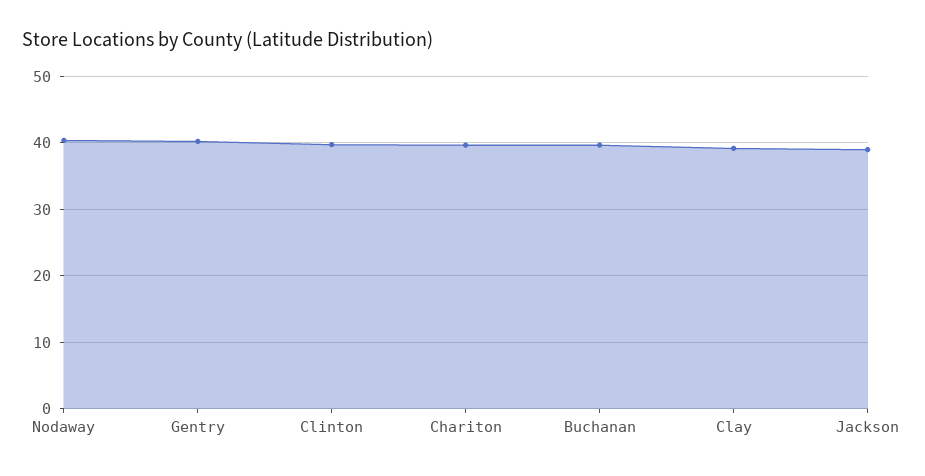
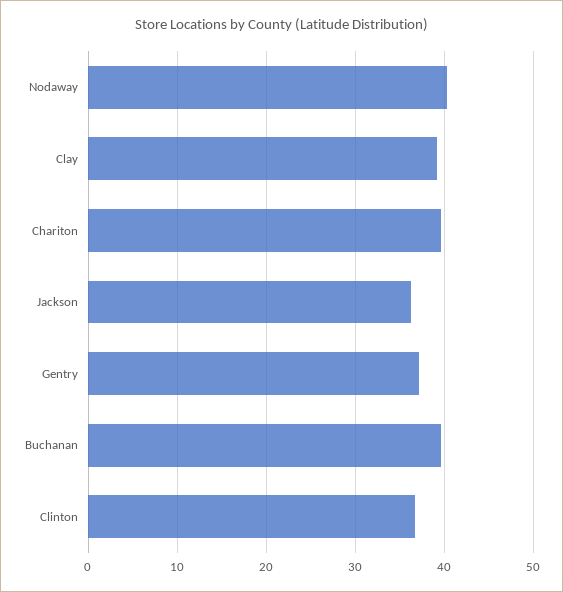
  {
    "Nodaway": 40,
-   "Gentry": 40,
+   "Gentry": 37,
-   "Clinton": 40,
+   "Clinton": 37,
    "Chariton": 40,
    "Buchanan": 40,
    "Clay": 39,
-   "Jackson": 39
+   "Jackson": 36
  }

